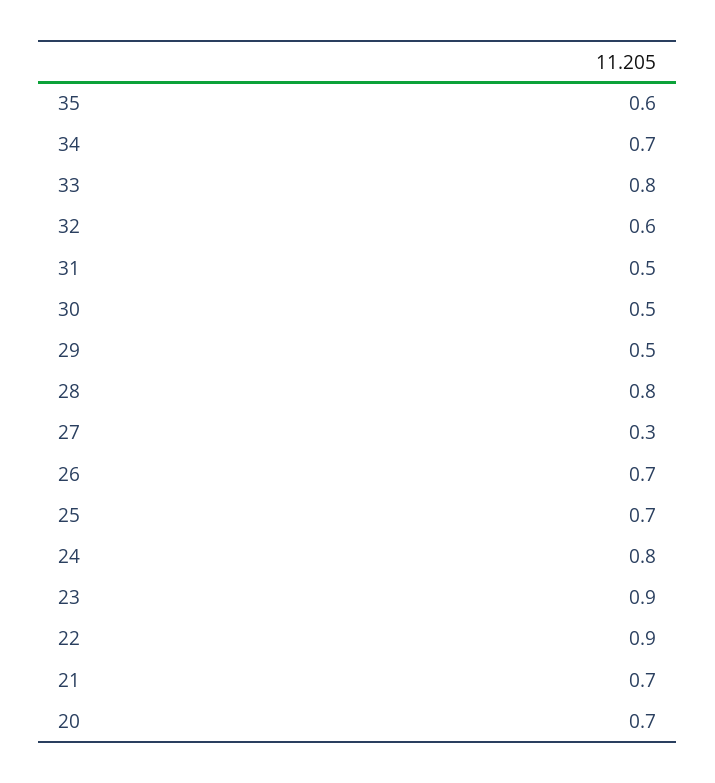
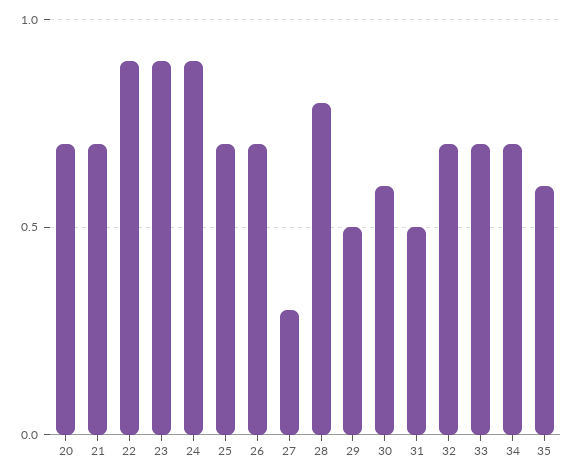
  {
    "35": 0.6,
    "34": 0.7,
-   "33": 0.8,
+   "33": 0.7,
-   "32": 0.6,
+   "32": 0.7,
    "31": 0.5,
-   "30": 0.5,
+   "30": 0.6,
    "29": 0.5,
    "28": 0.8,
    "27": 0.3,
    "26": 0.7,
    "25": 0.7,
-   "24": 0.8,
+   "24": 0.9,
    "23": 0.9,
    "22": 0.9,
    "21": 0.7,
    "20": 0.7
  }

